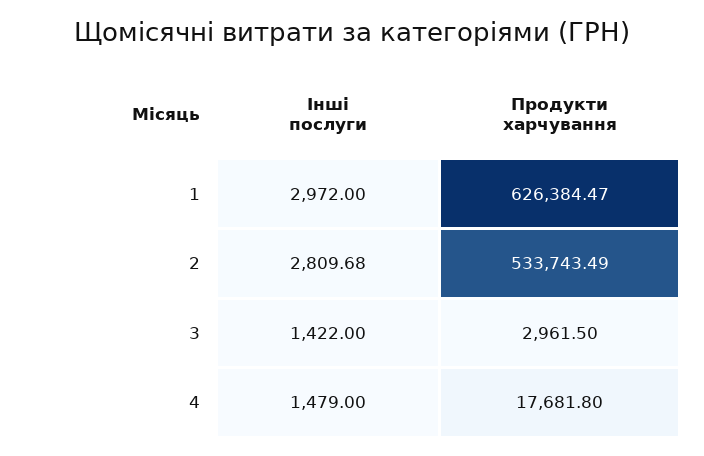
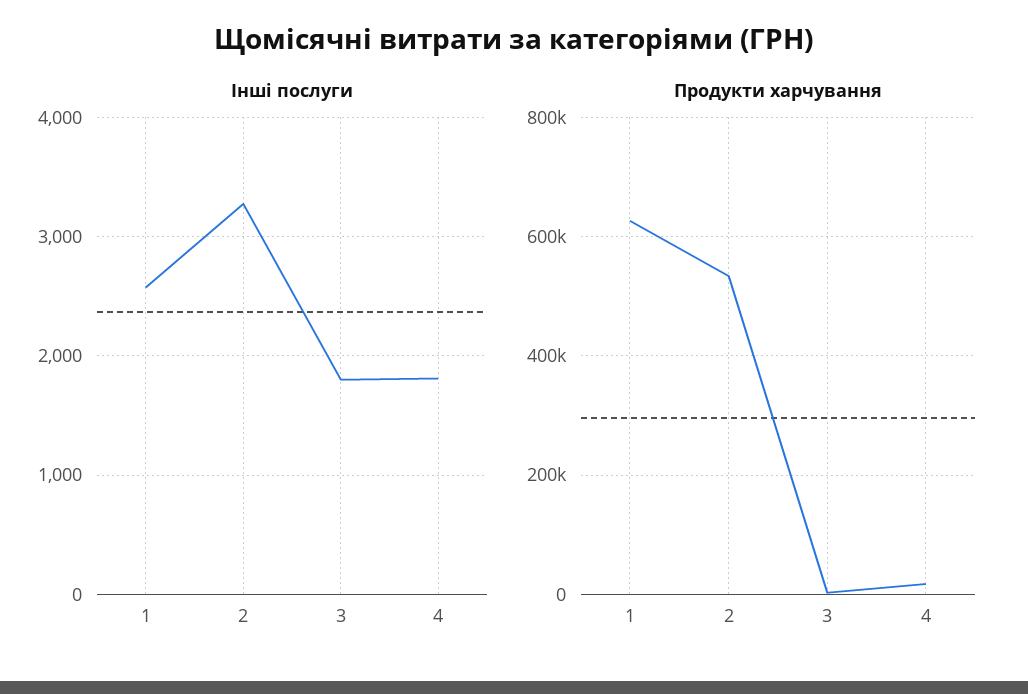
  {
    "Інші послуги": {
-     "1": 2972,
+     "1": 2600,
-     "2": 2809.68,
+     "2": 3300,
-     "3": 1422,
+     "3": 1800,
-     "4": 1479
+     "4": 1800
    },
    "Продукти харчування": {
      "1": 626384.47,
      "2": 533743.49,
      "3": 2961.5,
      "4": 17681.8
    }
  }

